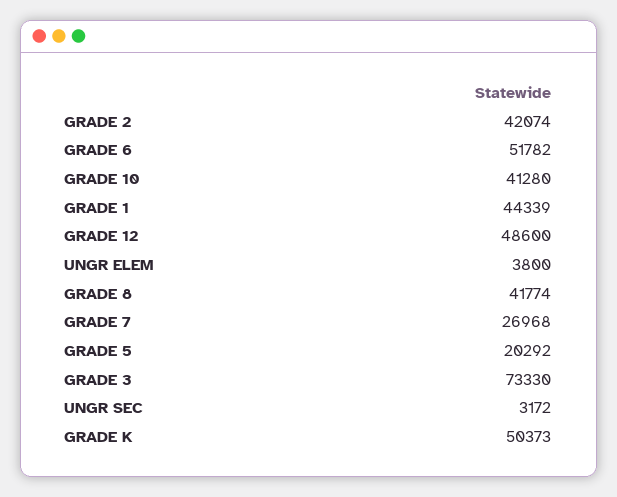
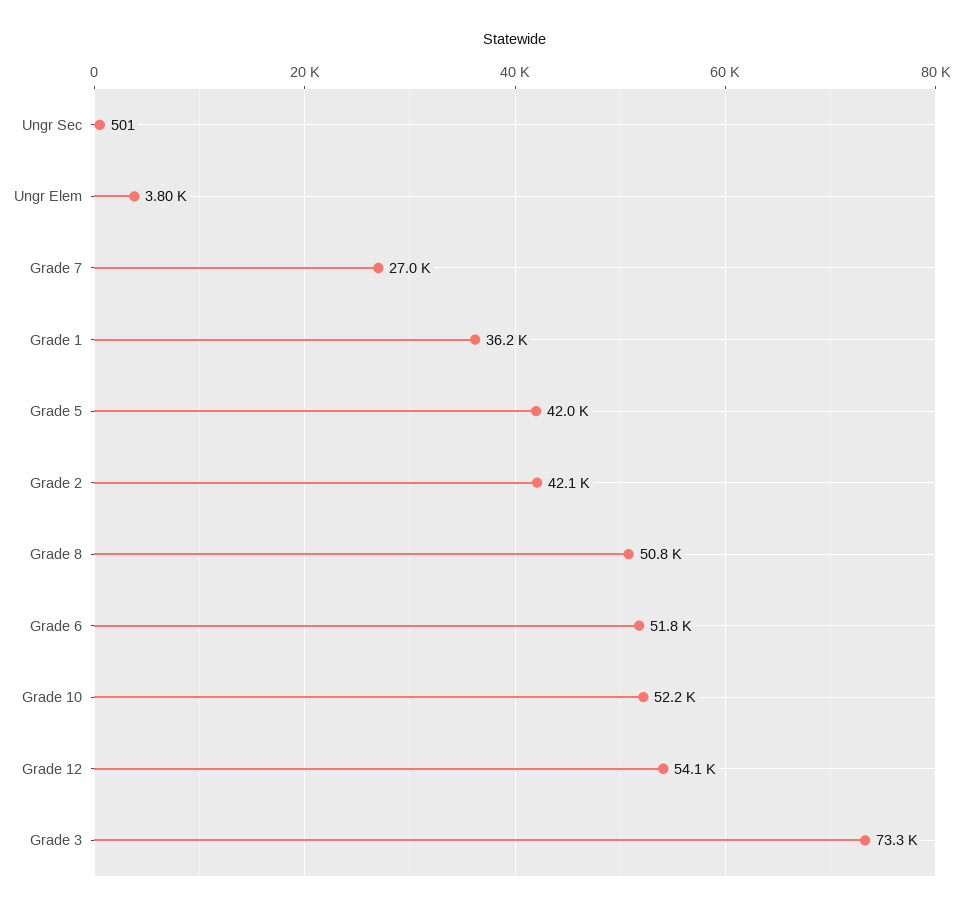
  {
    "GRADE 2": 42074,
    "GRADE 6": 51782,
-   "GRADE 10": 41280,
+   "GRADE 10": 52200,
-   "GRADE 1": 44339,
+   "GRADE 1": 36200,
-   "GRADE 12": 48600,
+   "GRADE 12": 54100,
    "UNGR ELEM": 3800,
-   "GRADE 8": 41774,
+   "GRADE 8": 50800,
    "GRADE 7": 26968,
-   "GRADE 5": 20292,
+   "GRADE 5": 42000,
    "GRADE 3": 73330,
-   "UNGR SEC": 3172,
+   "UNGR SEC": 501
-   "GRADE K": 50373
  }

